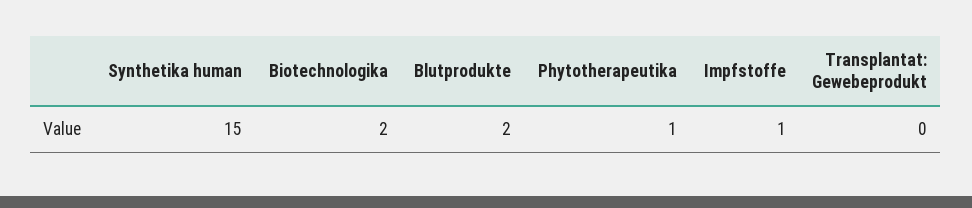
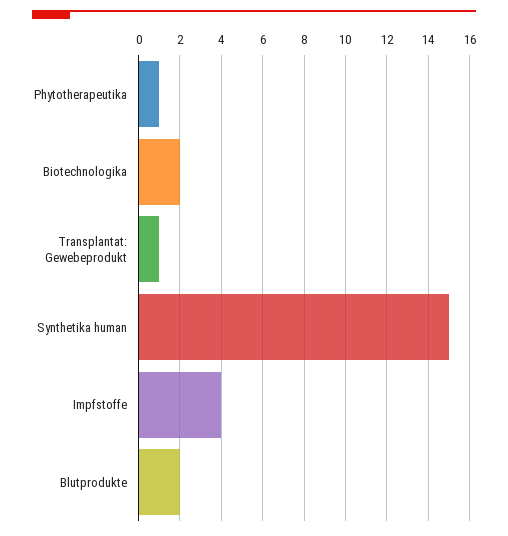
  {
    "Synthetika human": 15,
    "Biotechnologika": 2,
    "Blutprodukte": 2,
    "Phytotherapeutika": 1,
-   "Impfstoffe": 1,
+   "Impfstoffe": 4,
-   "Transplantat: Gewebeprodukt": 0
+   "Transplantat: Gewebeprodukt": 1
  }

